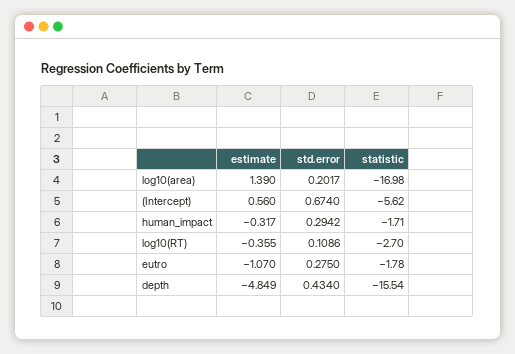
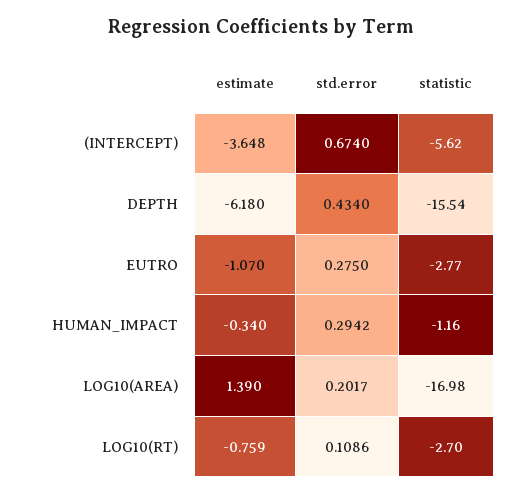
  {
    "estimate": {
      "log10(area)": 1.39,
-     "(Intercept)": 0.56,
+     "(Intercept)": -3.648,
-     "human_impact": -0.317,
+     "human_impact": -0.34,
-     "log10(RT)": -0.355,
+     "log10(RT)": -0.759,
      "eutro": -1.07,
-     "depth": -4.849
+     "depth": -6.18
    },
    "std.error": {
      "log10(area)": 0.2017,
      "(Intercept)": 0.674,
      "human_impact": 0.2942,
      "log10(RT)": 0.1086,
      "eutro": 0.275,
      "depth": 0.434
    },
    "statistic": {
      "log10(area)": -16.98,
      "(Intercept)": -5.62,
-     "human_impact": -1.71,
+     "human_impact": -1.16,
      "log10(RT)": -2.7,
-     "eutro": -1.78,
+     "eutro": -2.77,
      "depth": -15.54
    }
  }

